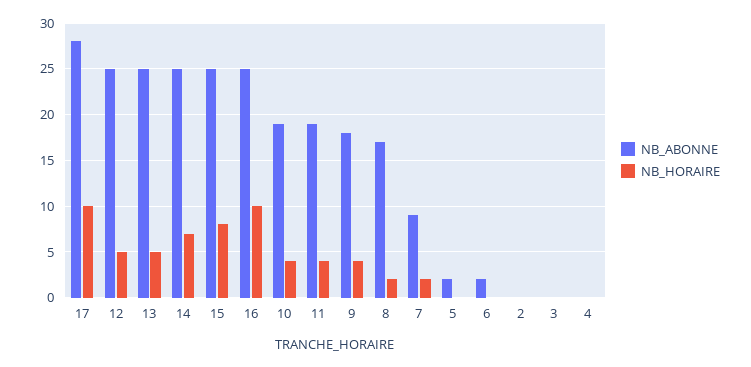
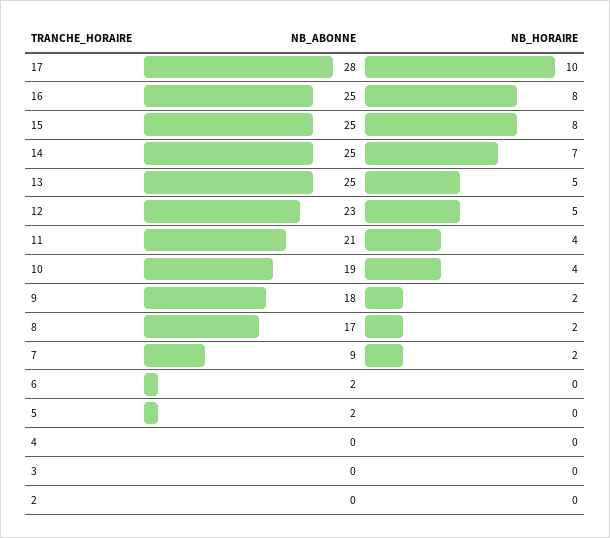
  {
    "NB_ABONNE": {
      "17": 28,
-     "12": 25,
+     "12": 23,
      "13": 25,
      "14": 25,
      "15": 25,
      "16": 25,
      "10": 19,
-     "11": 19,
+     "11": 21,
      "9": 18,
      "8": 17,
      "7": 9,
      "5": 2,
      "6": 2,
      "2": 0,
      "3": 0,
      "4": 0
    },
    "NB_HORAIRE": {
      "17": 10,
      "12": 5,
      "13": 5,
      "14": 7,
      "15": 8,
-     "16": 10,
+     "16": 8,
      "10": 4,
      "11": 4,
-     "9": 4,
+     "9": 2,
      "8": 2,
      "7": 2,
      "5": 0,
      "6": 0,
      "2": 0,
      "3": 0,
      "4": 0
    }
  }

